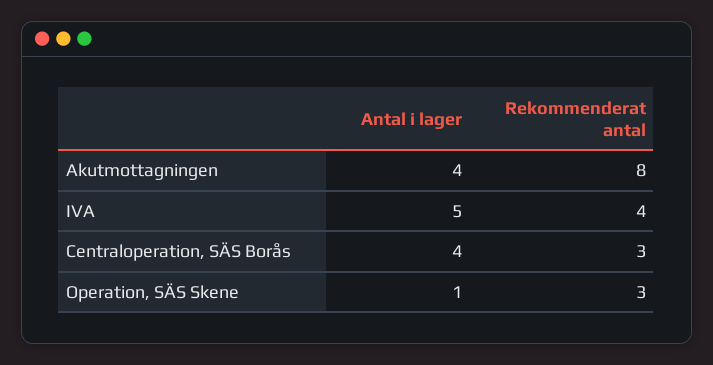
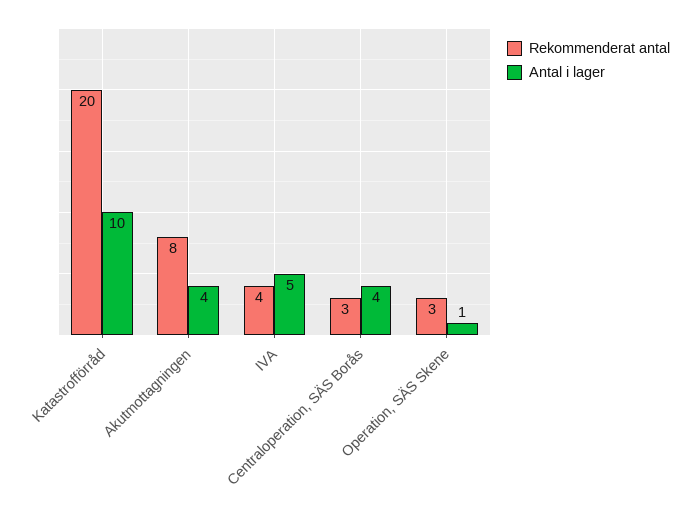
  {
    "Antal i lager": {
      "Akutmottagningen": 4,
      "IVA": 5,
      "Centraloperation, SÄS Borås": 4,
-     "Operation, SÄS Skene": 1
+     "Operation, SÄS Skene": 1,
+     "Katastrofförråd": 10
    },
    "Rekommenderat antal": {
      "Akutmottagningen": 8,
      "IVA": 4,
      "Centraloperation, SÄS Borås": 3,
-     "Operation, SÄS Skene": 3
+     "Operation, SÄS Skene": 3,
+     "Katastrofförråd": 20
    }
  }

